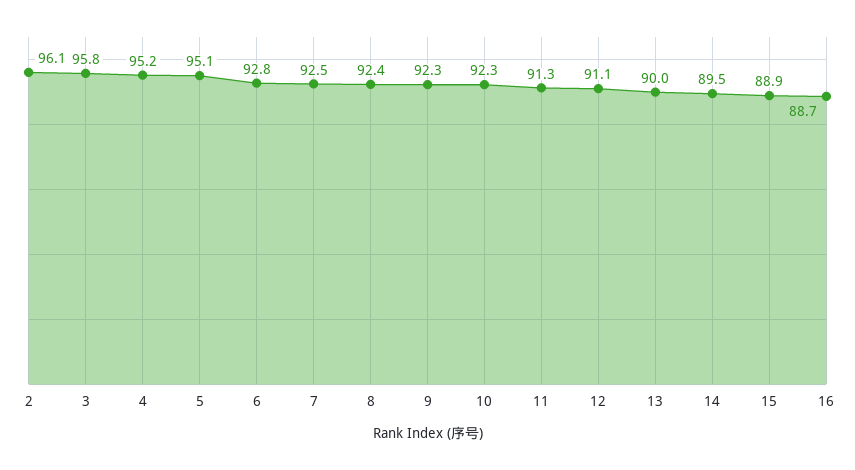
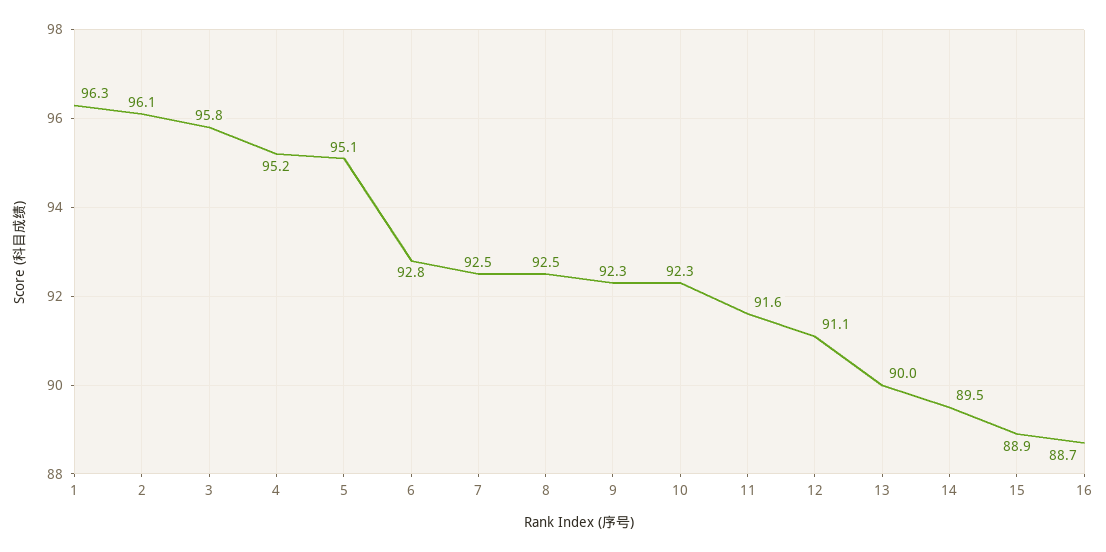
  {
    "2": 96.1,
    "3": 95.8,
    "4": 95.2,
    "5": 95.1,
    "6": 92.8,
    "7": 92.5,
-   "8": 92.4,
+   "8": 92.5,
    "9": 92.3,
    "10": 92.3,
-   "11": 91.3,
+   "11": 91.6,
    "12": 91.1,
    "13": 90,
    "14": 89.5,
    "15": 88.9,
-   "16": 88.7
+   "16": 88.7,
+   "1": 96.3
  }

